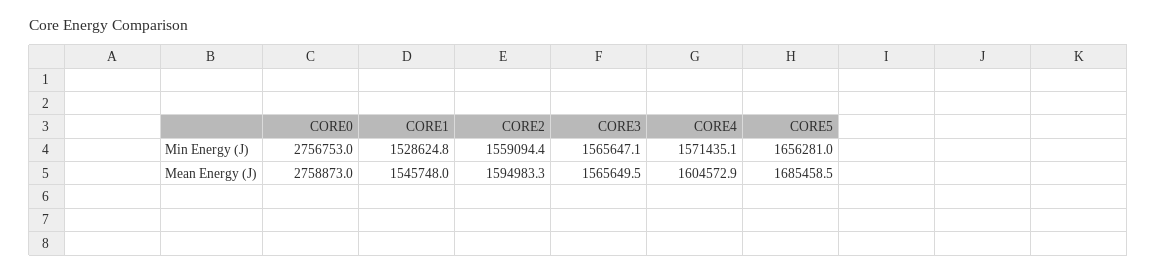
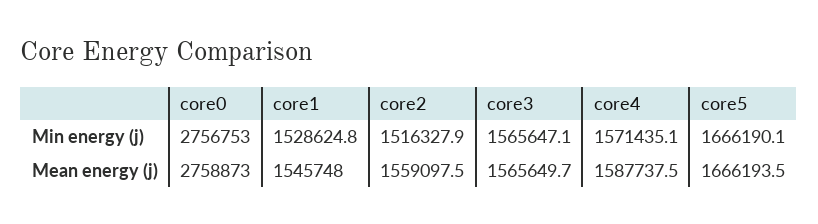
  {
    "CORE0": {
      "Min Energy (J)": 2756753,
      "Mean Energy (J)": 2758873
    },
    "CORE1": {
      "Min Energy (J)": 1528624.8,
      "Mean Energy (J)": 1545748
    },
    "CORE2": {
-     "Min Energy (J)": 1559094.4,
+     "Min Energy (J)": 1516327.9,
-     "Mean Energy (J)": 1594983.3
+     "Mean Energy (J)": 1559097.5
    },
    "CORE3": {
      "Min Energy (J)": 1565647.1,
-     "Mean Energy (J)": 1565649.5
+     "Mean Energy (J)": 1565649.7
    },
    "CORE4": {
      "Min Energy (J)": 1571435.1,
-     "Mean Energy (J)": 1604572.9
+     "Mean Energy (J)": 1587737.5
    },
    "CORE5": {
-     "Min Energy (J)": 1656281,
+     "Min Energy (J)": 1666190.1,
-     "Mean Energy (J)": 1685458.5
+     "Mean Energy (J)": 1666193.5
    }
  }

